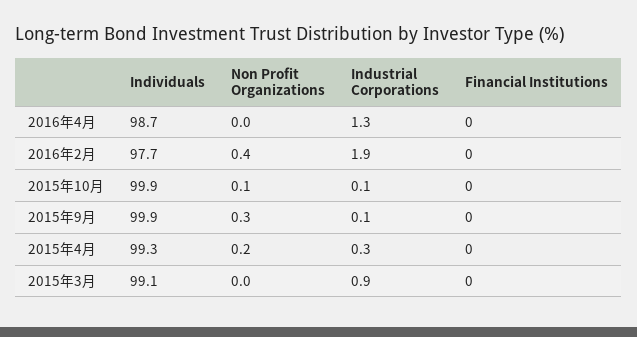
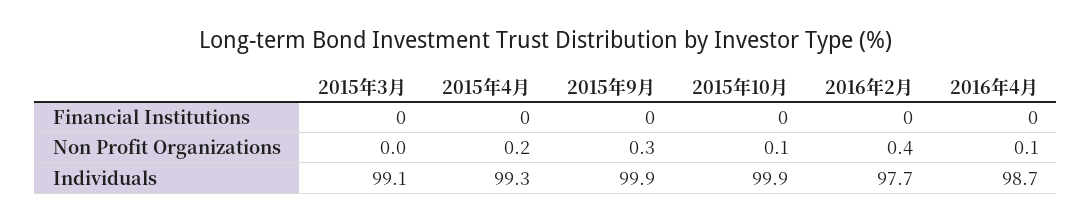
  {
    "Individuals": {
      "2016年4月": 98.7,
      "2016年2月": 97.7,
      "2015年10月": 99.9,
      "2015年9月": 99.9,
      "2015年4月": 99.3,
      "2015年3月": 99.1
    },
    "Non Profit Organizations": {
-     "2016年4月": 0,
+     "2016年4月": 0.1,
      "2016年2月": 0.4,
      "2015年10月": 0.1,
      "2015年9月": 0.3,
      "2015年4月": 0.2,
      "2015年3月": 0
    },
-   "Industrial Corporations": {
-     "2016年4月": 1.3,
-     "2016年2月": 1.9,
-     "2015年10月": 0.1,
-     "2015年9月": 0.1,
-     "2015年4月": 0.3,
-     "2015年3月": 0.9
-   },
    "Financial Institutions": {
      "2016年4月": 0,
      "2016年2月": 0,
      "2015年10月": 0,
      "2015年9月": 0,
      "2015年4月": 0,
      "2015年3月": 0
    }
  }

